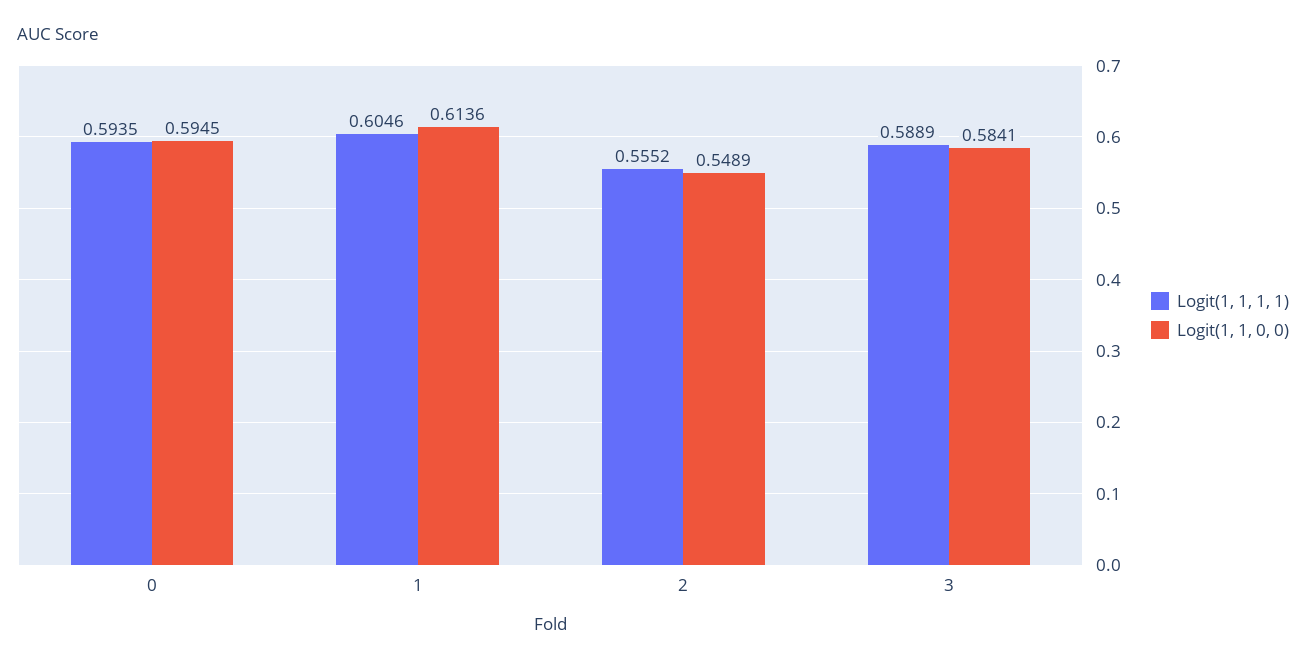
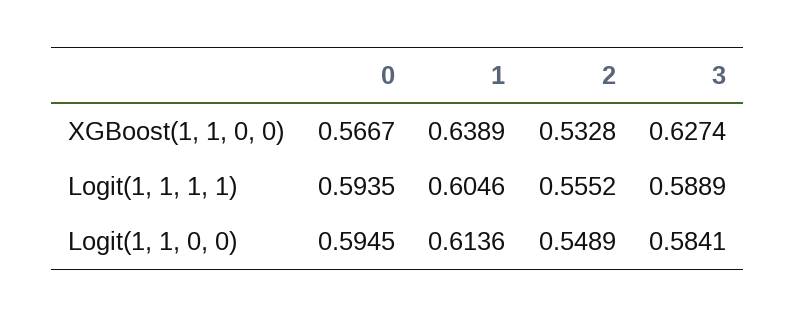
  {
    "Logit(1, 1, 1, 1)": {
      "0": 0.5935,
      "1": 0.6046,
      "2": 0.5552,
      "3": 0.5889
    },
    "Logit(1, 1, 0, 0)": {
      "0": 0.5945,
      "1": 0.6136,
      "2": 0.5489,
      "3": 0.5841
-   }
+   },
+   "XGBoost(1, 1, 0, 0)": {
+     "0": 0.5667,
+     "1": 0.6389,
+     "2": 0.5328,
+     "3": 0.6274
+   }
  }

